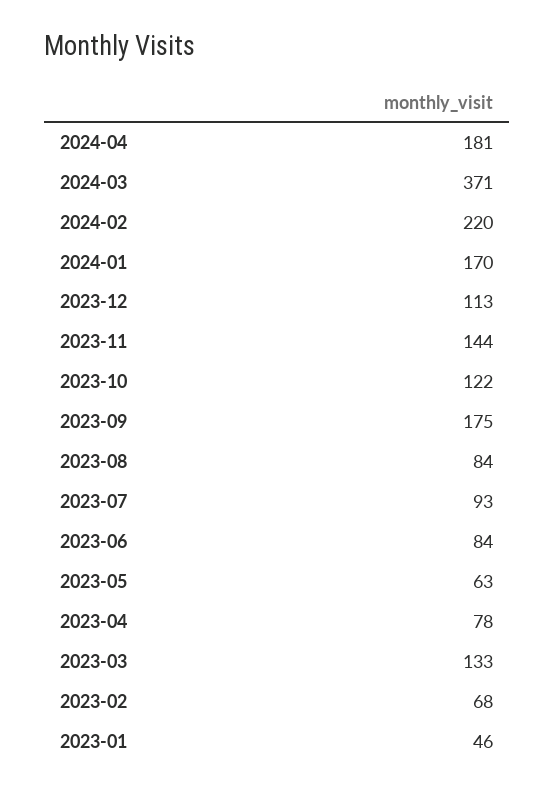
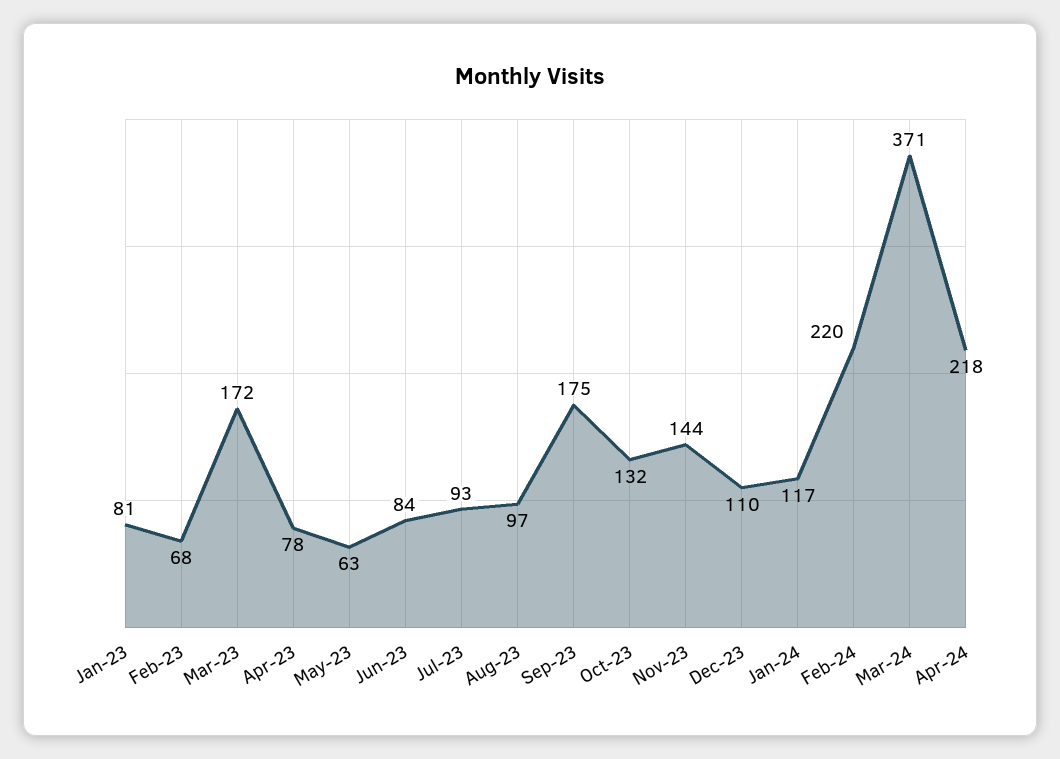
  {
-   "2024-04": 181,
+   "2024-04": 218,
    "2024-03": 371,
    "2024-02": 220,
-   "2024-01": 170,
+   "2024-01": 117,
-   "2023-12": 113,
+   "2023-12": 110,
    "2023-11": 144,
-   "2023-10": 122,
+   "2023-10": 132,
    "2023-09": 175,
-   "2023-08": 84,
+   "2023-08": 97,
    "2023-07": 93,
    "2023-06": 84,
    "2023-05": 63,
    "2023-04": 78,
-   "2023-03": 133,
+   "2023-03": 172,
    "2023-02": 68,
-   "2023-01": 46
+   "2023-01": 81
  }

